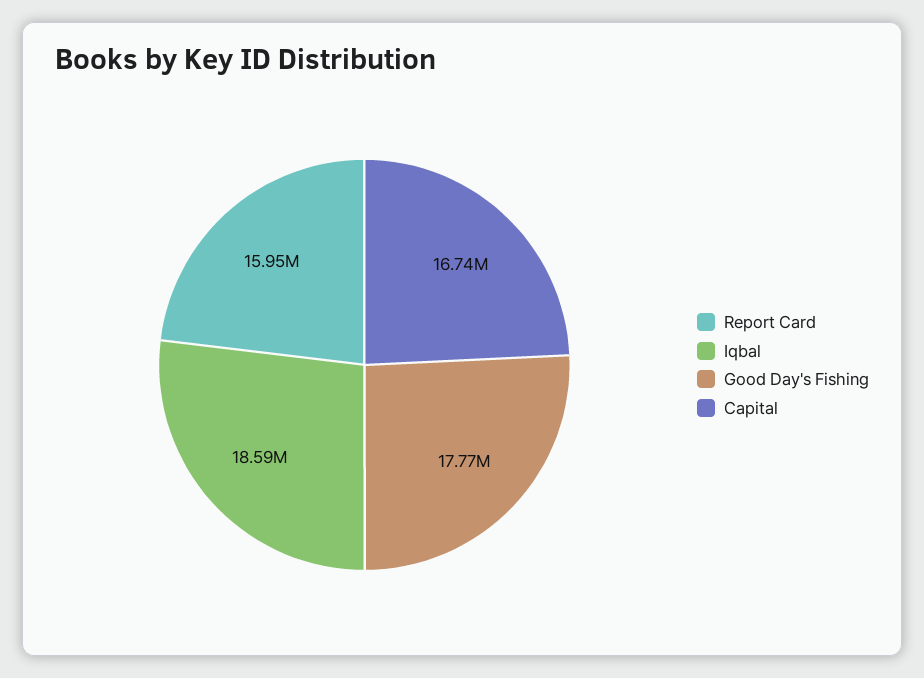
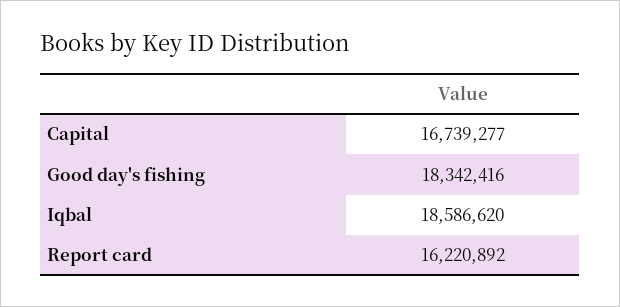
  {
-   "Report Card": 15950000,
+   "Report Card": 16220892,
    "Iqbal": 18586620,
-   "Good Day's Fishing": 17770000,
+   "Good Day's Fishing": 18342416,
    "Capital": 16739277
  }

